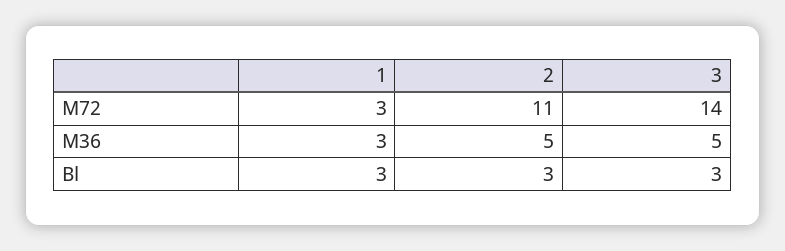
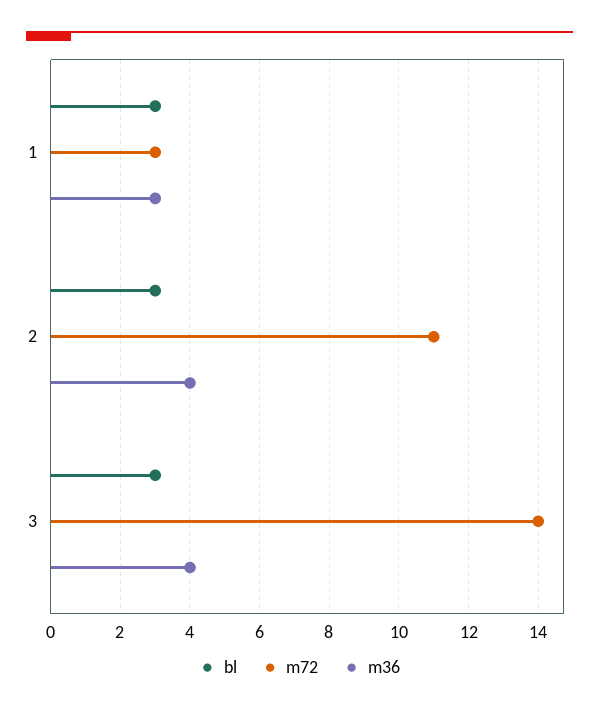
  {
    "M72": {
      "1": 3,
      "2": 11,
      "3": 14
    },
    "M36": {
      "1": 3,
-     "2": 5,
+     "2": 4,
-     "3": 5
+     "3": 4
    },
    "Bl": {
      "1": 3,
      "2": 3,
      "3": 3
    }
  }

